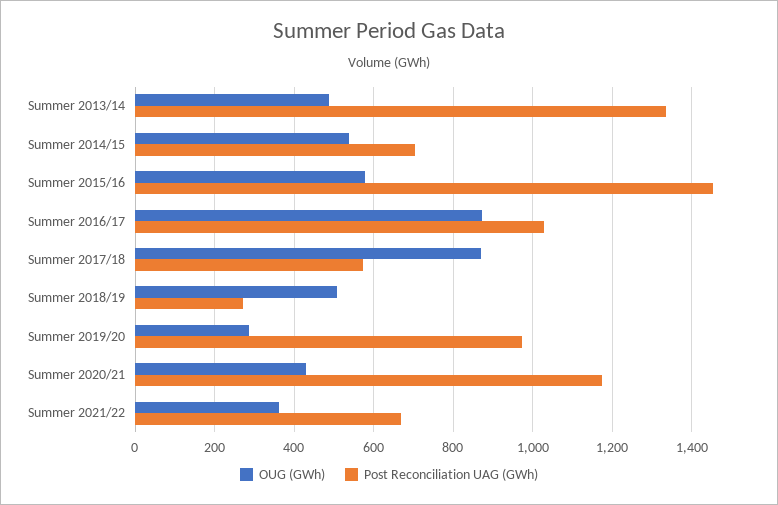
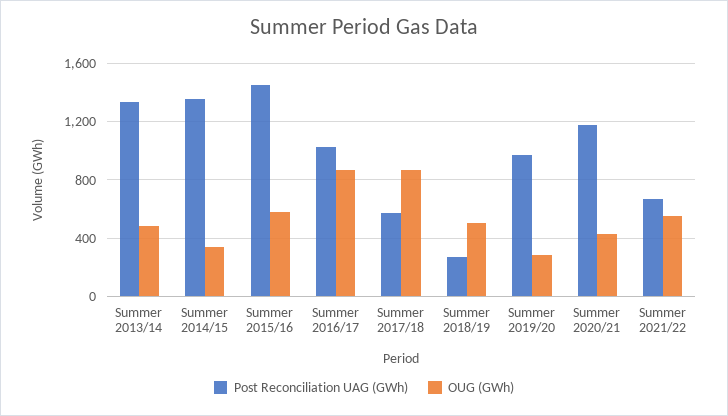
  {
    "OUG (GWh)": {
      "Summer 2013/14": 480,
-     "Summer 2014/15": 540,
+     "Summer 2014/15": 350,
      "Summer 2015/16": 580,
      "Summer 2016/17": 880,
      "Summer 2017/18": 860,
      "Summer 2018/19": 500,
      "Summer 2019/20": 280,
      "Summer 2020/21": 420,
-     "Summer 2021/22": 360
+     "Summer 2021/22": 550
    },
    "Post Reconciliation UAG (GWh)": {
      "Summer 2013/14": 1340,
-     "Summer 2014/15": 700,
+     "Summer 2014/15": 1350,
      "Summer 2015/16": 1460,
      "Summer 2016/17": 1020,
      "Summer 2017/18": 580,
      "Summer 2018/19": 280,
      "Summer 2019/20": 980,
      "Summer 2020/21": 1180,
      "Summer 2021/22": 660
    }
  }

